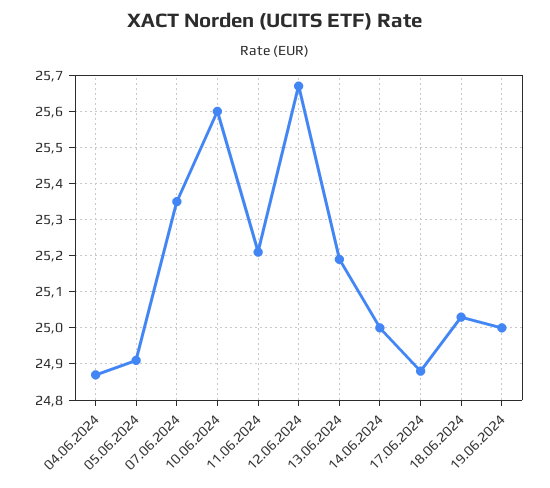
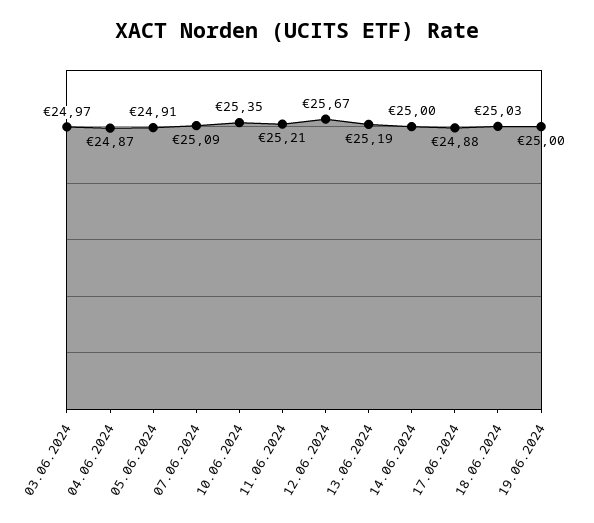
  {
    "04.06.2024": 24.87,
    "05.06.2024": 24.91,
-   "07.06.2024": 25.35,
+   "07.06.2024": 25.09,
-   "10.06.2024": 25.6,
+   "10.06.2024": 25.35,
    "11.06.2024": 25.21,
    "12.06.2024": 25.67,
    "13.06.2024": 25.19,
    "14.06.2024": 25,
    "17.06.2024": 24.88,
    "18.06.2024": 25.03,
-   "19.06.2024": 25
+   "19.06.2024": 25,
+   "03.06.2024": 24.97
  }

